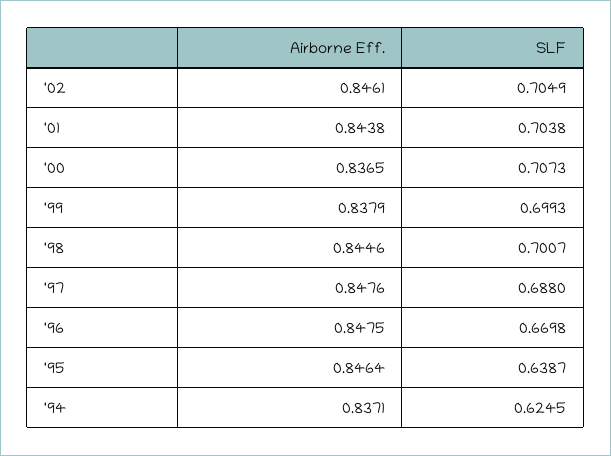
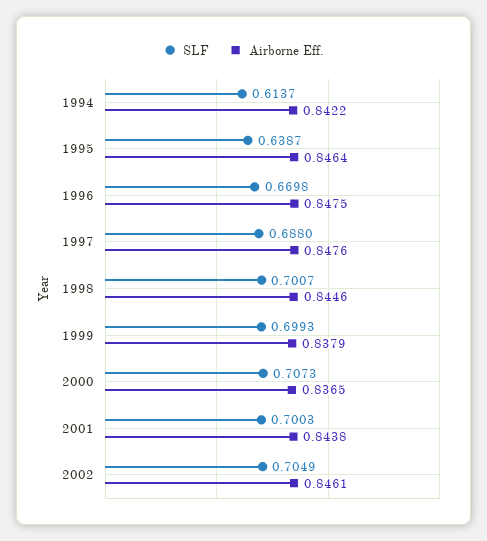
  {
    "Airborne Eff.": {
      "'02": 0.8461,
      "'01": 0.8438,
      "'00": 0.8365,
      "'99": 0.8379,
      "'98": 0.8446,
      "'97": 0.8476,
      "'96": 0.8475,
      "'95": 0.8464,
-     "'94": 0.8371
+     "'94": 0.8422
    },
    "SLF": {
      "'02": 0.7049,
-     "'01": 0.7038,
+     "'01": 0.7003,
      "'00": 0.7073,
      "'99": 0.6993,
      "'98": 0.7007,
      "'97": 0.688,
      "'96": 0.6698,
      "'95": 0.6387,
-     "'94": 0.6245
+     "'94": 0.6137
    }
  }

